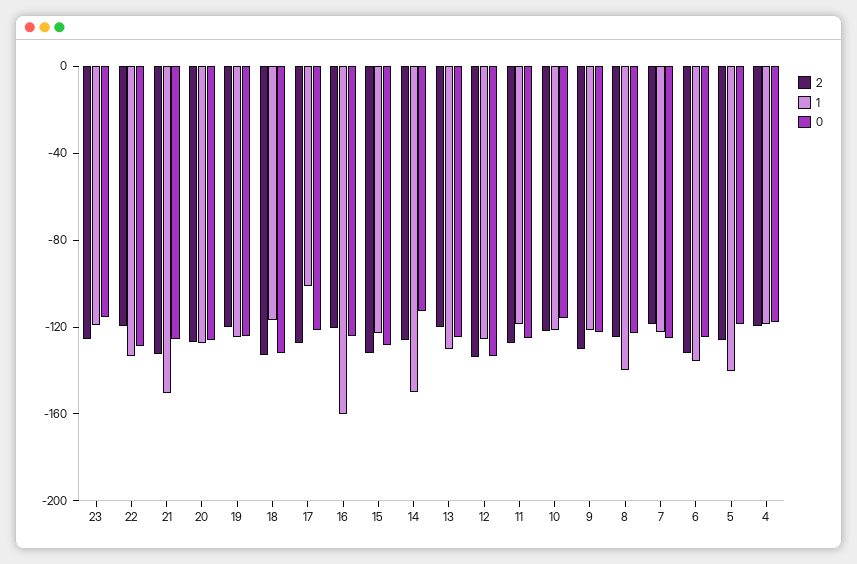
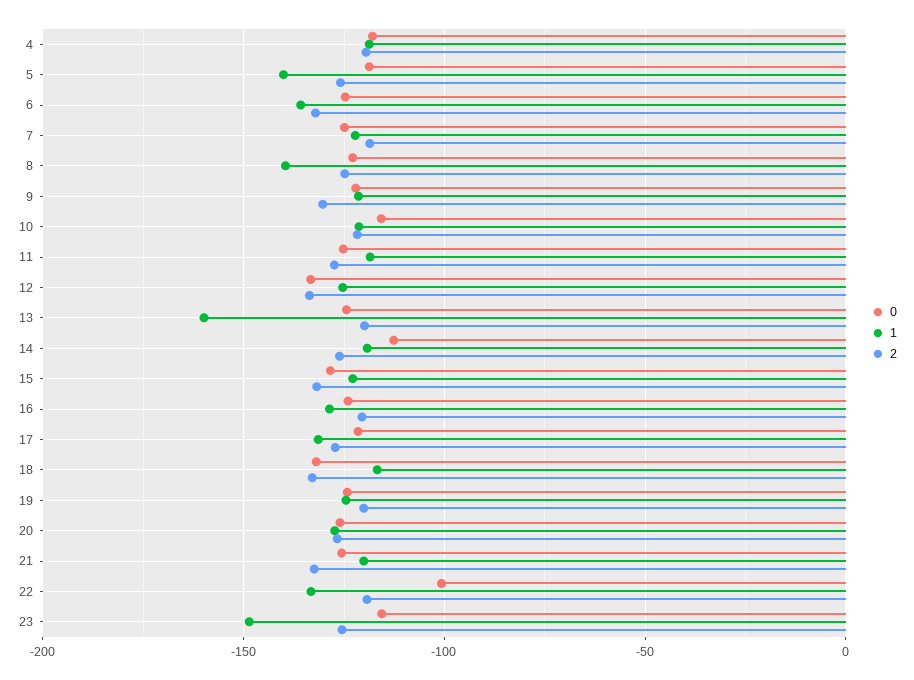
  {
    "2": {
      "23": -125,
      "22": -120,
      "21": -130,
      "20": -125,
      "19": -120,
      "18": -135,
      "17": -125,
      "16": -120,
      "15": -130,
      "14": -125,
      "13": -120,
      "12": -135,
      "11": -125,
      "10": -120,
      "9": -130,
      "8": -125,
      "7": -120,
      "6": -130,
      "5": -125,
      "4": -120
    },
    "1": {
-     "23": -120,
+     "23": -150,
      "22": -135,
-     "21": -150,
+     "21": -120,
      "20": -125,
      "19": -125,
      "18": -115,
-     "17": -100,
+     "17": -130,
-     "16": -160,
+     "16": -130,
      "15": -125,
-     "14": -150,
+     "14": -120,
-     "13": -130,
+     "13": -160,
      "12": -125,
      "11": -120,
      "10": -120,
      "9": -120,
      "8": -140,
      "7": -120,
      "6": -135,
      "5": -140,
      "4": -120
    },
    "0": {
      "23": -115,
-     "22": -130,
+     "22": -100,
      "21": -125,
      "20": -125,
      "19": -125,
      "18": -130,
      "17": -120,
      "16": -125,
      "15": -130,
      "14": -115,
      "13": -125,
      "12": -135,
      "11": -125,
      "10": -115,
      "9": -120,
      "8": -125,
      "7": -125,
      "6": -125,
      "5": -120,
      "4": -120
    }
  }

